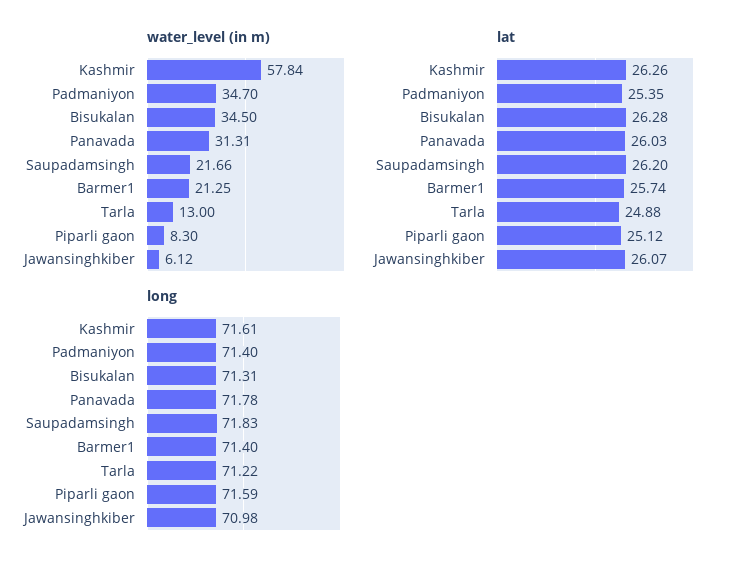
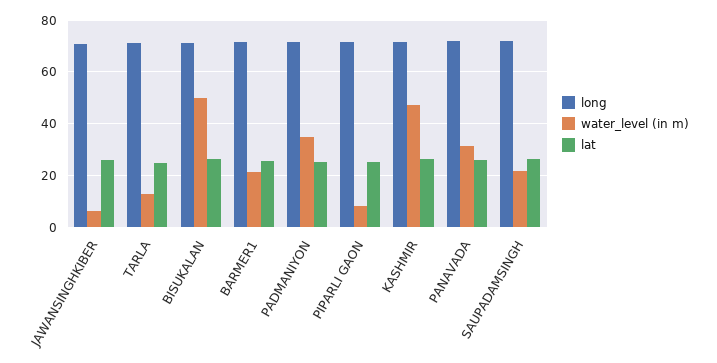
  {
    "water_level (in m)": {
-     "Kashmir": 57.84,
+     "Kashmir": 47.5,
      "Padmaniyon": 34.7,
-     "Bisukalan": 34.5,
+     "Bisukalan": 50,
      "Panavada": 31.31,
      "Saupadamsingh": 21.66,
      "Barmer1": 21.25,
      "Tarla": 13,
      "Piparli gaon": 8.3,
      "Jawansinghkiber": 6.12
    },
    "lat": {
      "Kashmir": 26.26,
      "Padmaniyon": 25.35,
      "Bisukalan": 26.28,
      "Panavada": 26.03,
      "Saupadamsingh": 26.2,
      "Barmer1": 25.74,
      "Tarla": 24.88,
      "Piparli gaon": 25.12,
      "Jawansinghkiber": 26.07
    },
    "long": {
      "Kashmir": 71.61,
      "Padmaniyon": 71.4,
      "Bisukalan": 71.31,
      "Panavada": 71.78,
      "Saupadamsingh": 71.83,
      "Barmer1": 71.4,
      "Tarla": 71.22,
      "Piparli gaon": 71.59,
      "Jawansinghkiber": 70.98
    }
  }

